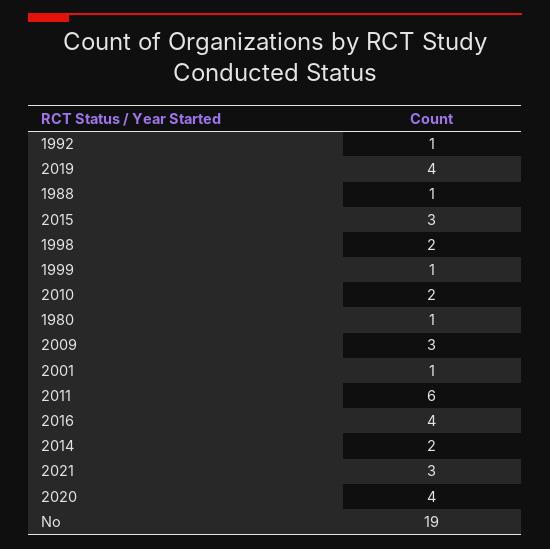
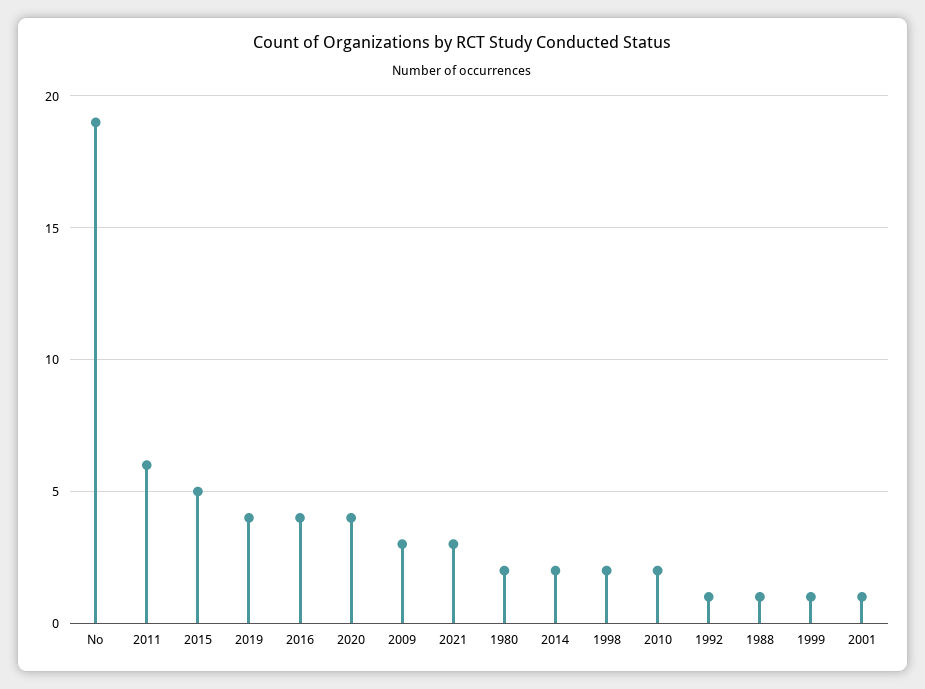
  {
    "1992": 1,
    "2019": 4,
    "1988": 1,
-   "2015": 3,
+   "2015": 5,
    "1998": 2,
    "1999": 1,
    "2010": 2,
-   "1980": 1,
+   "1980": 2,
    "2009": 3,
    "2001": 1,
    "2011": 6,
    "2016": 4,
    "2014": 2,
    "2021": 3,
    "2020": 4,
    "No": 19
  }

